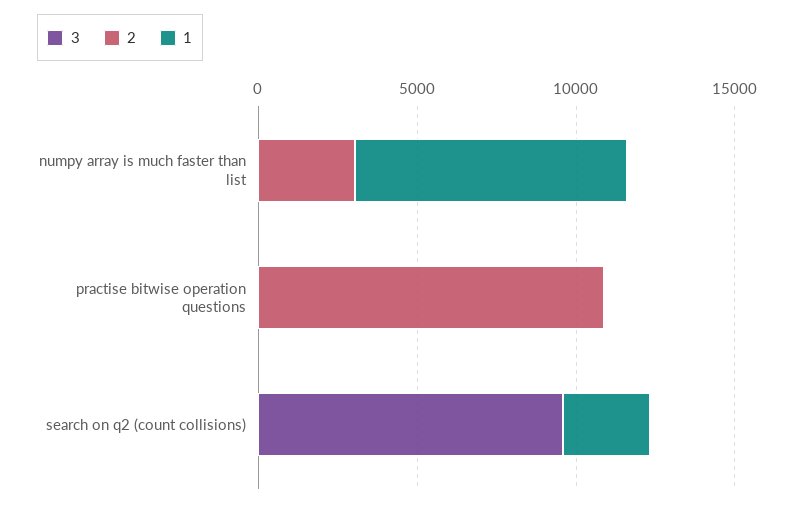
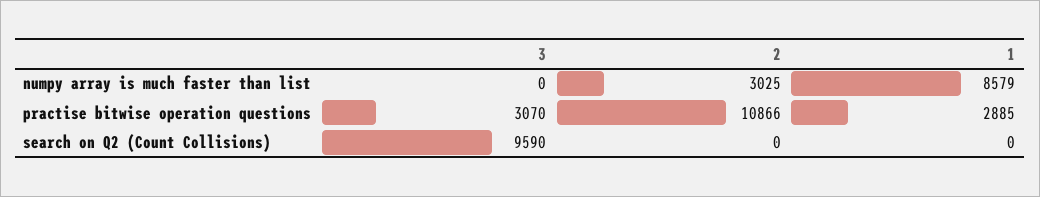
  {
    "3": {
      "numpy array is much faster than list": 0,
-     "practise bitwise operation questions": 0,
+     "practise bitwise operation questions": 3070,
      "search on q2 (count collisions)": 9590
    },
    "2": {
      "numpy array is much faster than list": 3025,
      "practise bitwise operation questions": 10866,
      "search on q2 (count collisions)": 0
    },
    "1": {
      "numpy array is much faster than list": 8579,
-     "practise bitwise operation questions": 0,
+     "practise bitwise operation questions": 2885,
-     "search on q2 (count collisions)": 3000
+     "search on q2 (count collisions)": 0
    }
  }

